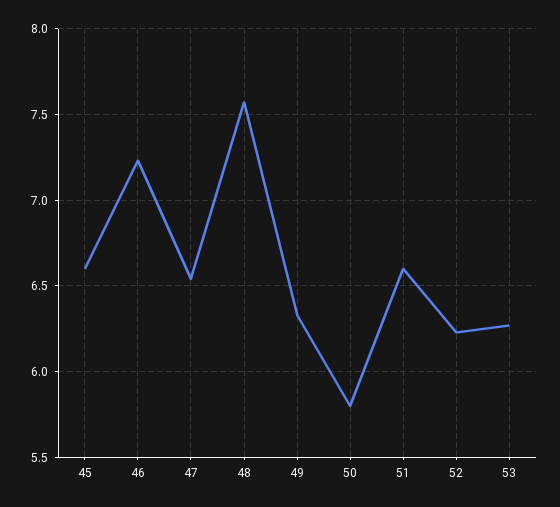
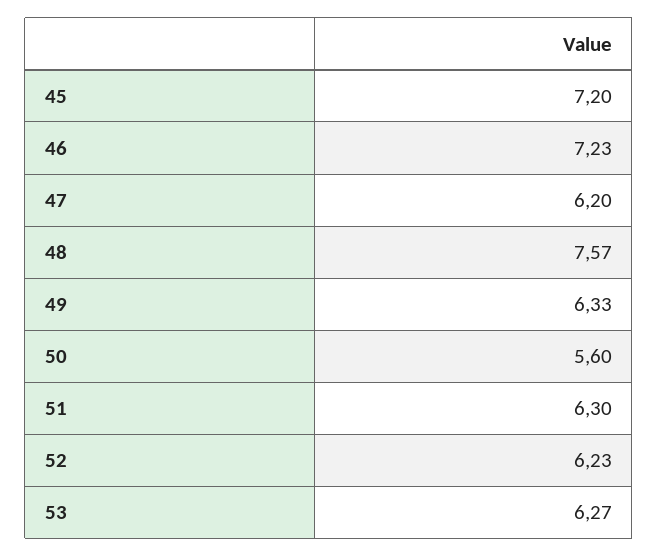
  {
-   "45": 6.6,
+   "45": 7.2,
    "46": 7.23,
-   "47": 6.55,
+   "47": 6.2,
    "48": 7.57,
    "49": 6.33,
-   "50": 5.8,
+   "50": 5.6,
-   "51": 6.6,
+   "51": 6.3,
    "52": 6.23,
    "53": 6.27
  }

